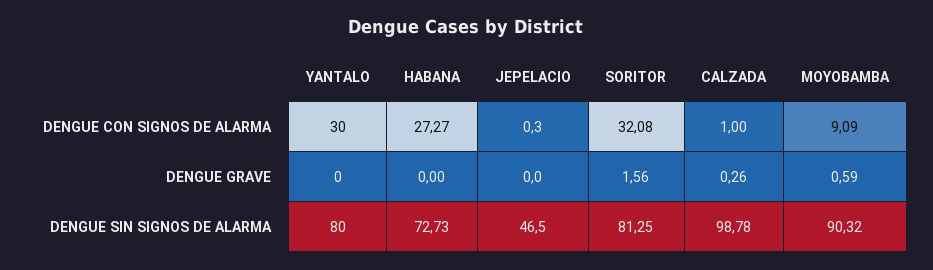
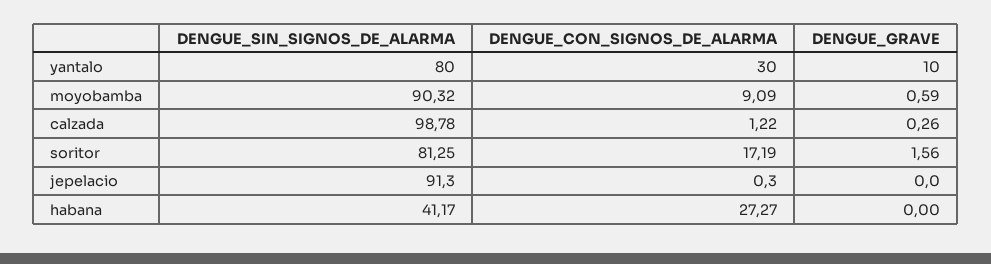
  {
    "YANTALO": {
      "DENGUE CON SIGNOS DE ALARMA": 30,
-     "DENGUE GRAVE": 0,
+     "DENGUE GRAVE": 10,
      "DENGUE SIN SIGNOS DE ALARMA": 80
    },
    "HABANA": {
      "DENGUE CON SIGNOS DE ALARMA": 27.27,
      "DENGUE GRAVE": 0,
-     "DENGUE SIN SIGNOS DE ALARMA": 72.73
+     "DENGUE SIN SIGNOS DE ALARMA": 41.17
    },
    "JEPELACIO": {
      "DENGUE CON SIGNOS DE ALARMA": 0.3,
      "DENGUE GRAVE": 0,
-     "DENGUE SIN SIGNOS DE ALARMA": 46.5
+     "DENGUE SIN SIGNOS DE ALARMA": 91.3
    },
    "SORITOR": {
-     "DENGUE CON SIGNOS DE ALARMA": 32.08,
+     "DENGUE CON SIGNOS DE ALARMA": 17.19,
      "DENGUE GRAVE": 1.56,
      "DENGUE SIN SIGNOS DE ALARMA": 81.25
    },
    "CALZADA": {
-     "DENGUE CON SIGNOS DE ALARMA": 1,
+     "DENGUE CON SIGNOS DE ALARMA": 1.22,
      "DENGUE GRAVE": 0.26,
      "DENGUE SIN SIGNOS DE ALARMA": 98.78
    },
    "MOYOBAMBA": {
      "DENGUE CON SIGNOS DE ALARMA": 9.09,
      "DENGUE GRAVE": 0.59,
      "DENGUE SIN SIGNOS DE ALARMA": 90.32
    }
  }

